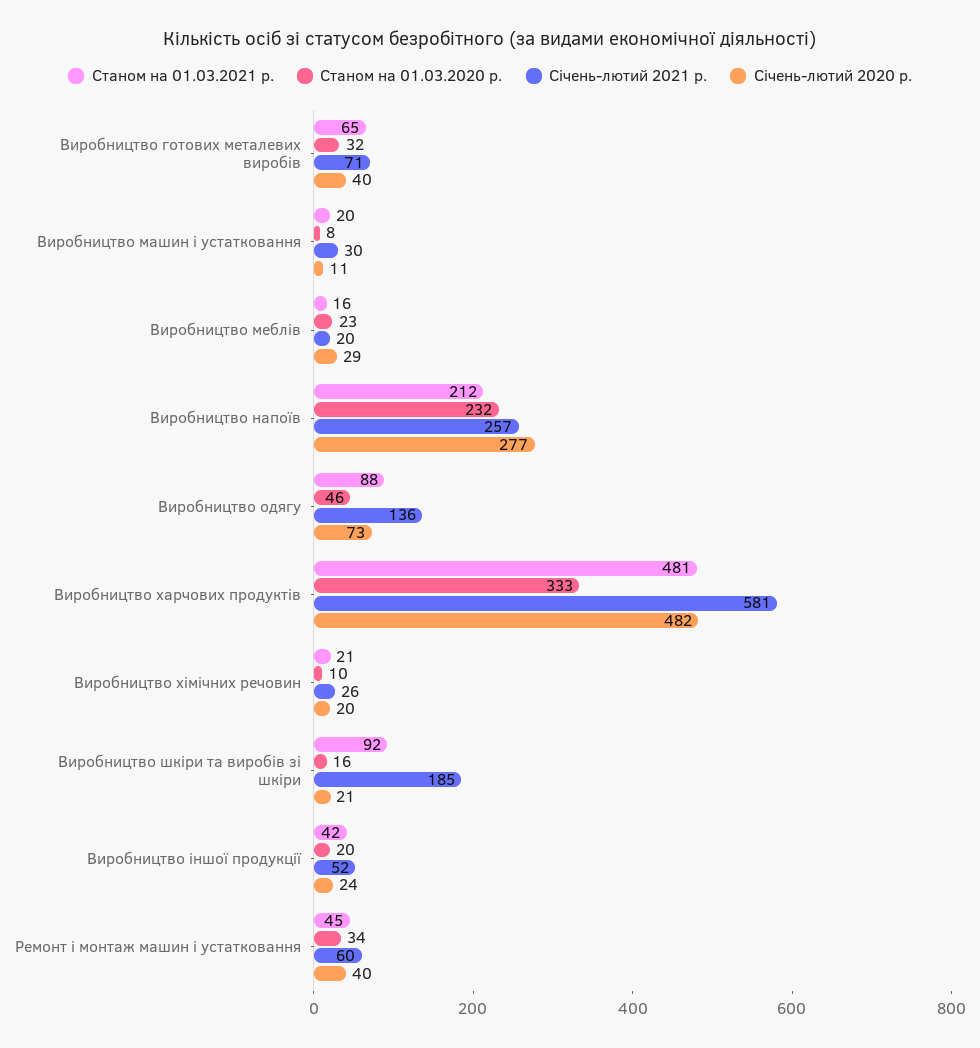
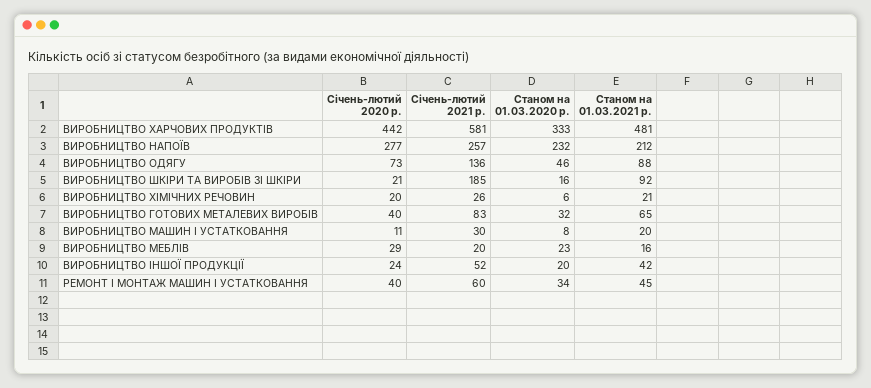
  {
    "Станом на 01.03.2021 р.": {
      "Виробництво готових металевих виробів": 65,
      "Виробництво машин і устатковання": 20,
      "Виробництво меблів": 16,
      "Виробництво напоїв": 212,
      "Виробництво одягу": 88,
      "Виробництво харчових продуктів": 481,
      "Виробництво хімічних речовин": 21,
      "Виробництво шкіри та виробів зі шкіри": 92,
      "Виробництво іншої продукції": 42,
      "Ремонт і монтаж машин і устатковання": 45
    },
    "Станом на 01.03.2020 р.": {
      "Виробництво готових металевих виробів": 32,
      "Виробництво машин і устатковання": 8,
      "Виробництво меблів": 23,
      "Виробництво напоїв": 232,
      "Виробництво одягу": 46,
      "Виробництво харчових продуктів": 333,
-     "Виробництво хімічних речовин": 10,
+     "Виробництво хімічних речовин": 6,
      "Виробництво шкіри та виробів зі шкіри": 16,
      "Виробництво іншої продукції": 20,
      "Ремонт і монтаж машин і устатковання": 34
    },
    "Січень-лютий 2021 р.": {
-     "Виробництво готових металевих виробів": 71,
+     "Виробництво готових металевих виробів": 83,
      "Виробництво машин і устатковання": 30,
      "Виробництво меблів": 20,
      "Виробництво напоїв": 257,
      "Виробництво одягу": 136,
      "Виробництво харчових продуктів": 581,
      "Виробництво хімічних речовин": 26,
      "Виробництво шкіри та виробів зі шкіри": 185,
      "Виробництво іншої продукції": 52,
      "Ремонт і монтаж машин і устатковання": 60
    },
    "Січень-лютий 2020 р.": {
      "Виробництво готових металевих виробів": 40,
      "Виробництво машин і устатковання": 11,
      "Виробництво меблів": 29,
      "Виробництво напоїв": 277,
      "Виробництво одягу": 73,
-     "Виробництво харчових продуктів": 482,
+     "Виробництво харчових продуктів": 442,
      "Виробництво хімічних речовин": 20,
      "Виробництво шкіри та виробів зі шкіри": 21,
      "Виробництво іншої продукції": 24,
      "Ремонт і монтаж машин і устатковання": 40
    }
  }

